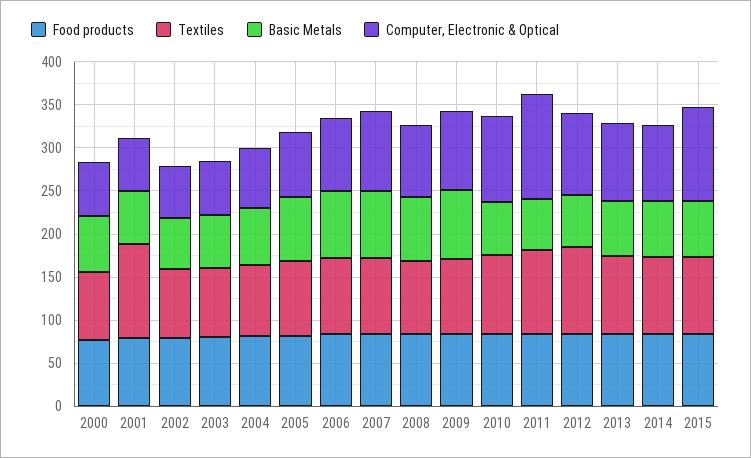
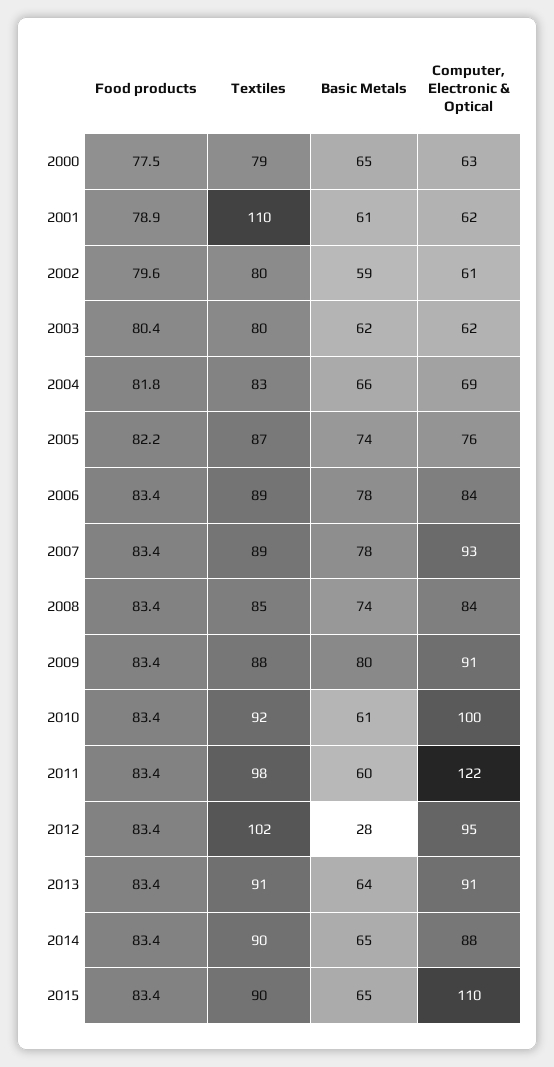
  {
    "Food products": {
      "2000": 77.5,
      "2001": 78.9,
      "2002": 79.6,
      "2003": 80.4,
      "2004": 81.8,
      "2005": 82.2,
      "2006": 83.4,
      "2007": 83.4,
      "2008": 83.4,
      "2009": 83.4,
      "2010": 83.4,
      "2011": 83.4,
      "2012": 83.4,
      "2013": 83.4,
      "2014": 83.4,
      "2015": 83.4
    },
    "Textiles": {
      "2000": 79,
      "2001": 110,
      "2002": 80,
      "2003": 80,
      "2004": 83,
      "2005": 87,
      "2006": 89,
      "2007": 89,
      "2008": 85,
      "2009": 88,
      "2010": 92,
      "2011": 98,
      "2012": 102,
      "2013": 91,
      "2014": 90,
      "2015": 90
    },
    "Basic Metals": {
      "2000": 65,
      "2001": 61,
      "2002": 59,
      "2003": 62,
      "2004": 66,
      "2005": 74,
      "2006": 78,
      "2007": 78,
      "2008": 74,
      "2009": 80,
      "2010": 61,
      "2011": 60,
-     "2012": 60,
+     "2012": 28,
      "2013": 64,
      "2014": 65,
      "2015": 65
    },
    "Computer, Electronic & Optical": {
      "2000": 63,
      "2001": 62,
      "2002": 61,
      "2003": 62,
      "2004": 69,
      "2005": 76,
      "2006": 84,
      "2007": 93,
      "2008": 84,
      "2009": 91,
      "2010": 100,
      "2011": 122,
      "2012": 95,
      "2013": 91,
      "2014": 88,
      "2015": 110
    }
  }

